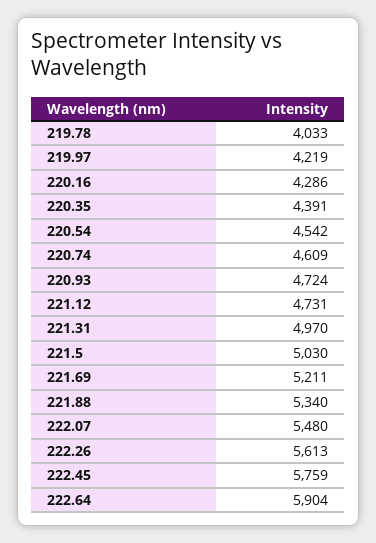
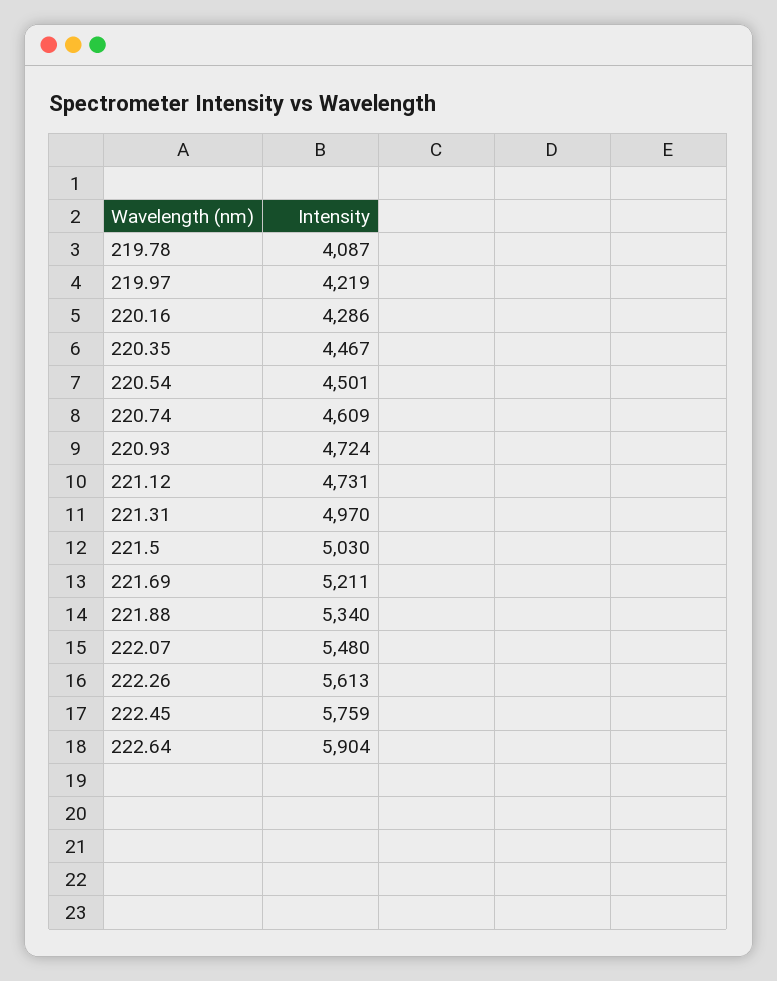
  {
-   "219.78": 4033,
+   "219.78": 4087,
    "219.97": 4219,
    "220.16": 4286,
-   "220.35": 4391,
+   "220.35": 4467,
-   "220.54": 4542,
+   "220.54": 4501,
    "220.74": 4609,
    "220.93": 4724,
    "221.12": 4731,
    "221.31": 4970,
    "221.5": 5030,
    "221.69": 5211,
    "221.88": 5340,
    "222.07": 5480,
    "222.26": 5613,
    "222.45": 5759,
    "222.64": 5904
  }

